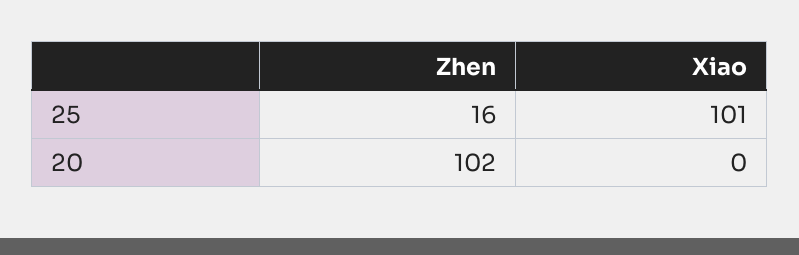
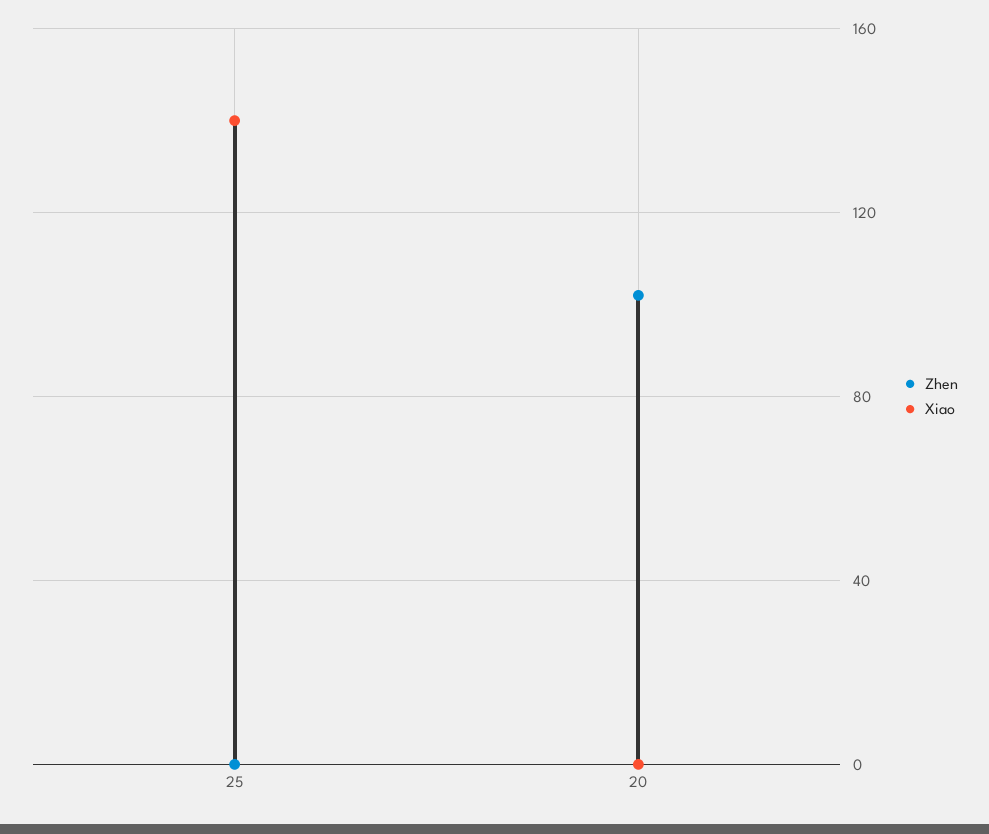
  {
    "Zhen": {
-     "25": 16,
+     "25": 0,
      "20": 102
    },
    "Xiao": {
-     "25": 101,
+     "25": 140,
      "20": 0
    }
  }

